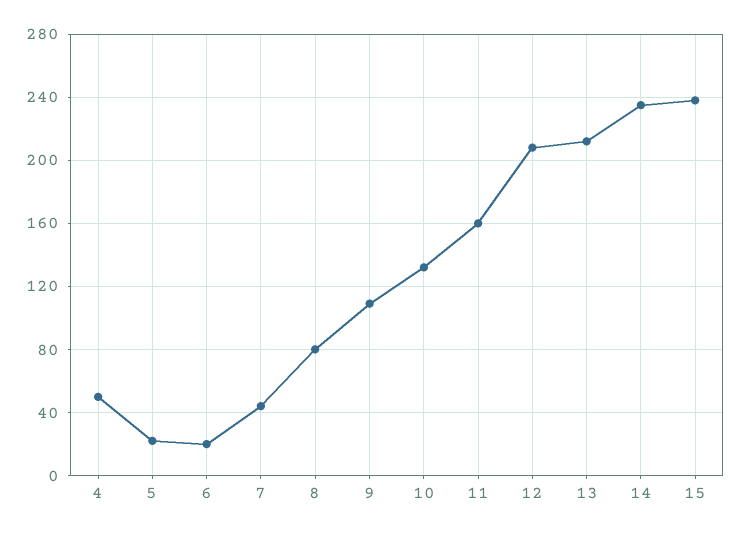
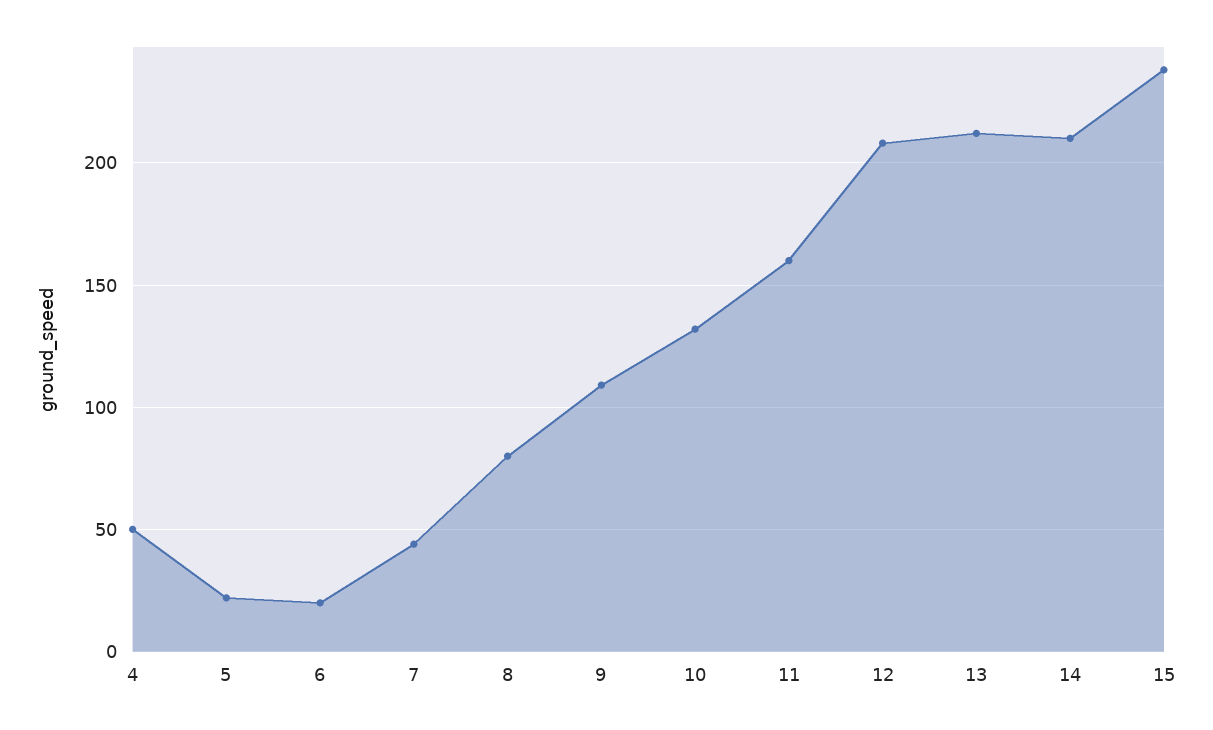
  {
    "4": 50,
    "5": 20,
    "6": 20,
    "7": 45,
    "8": 80,
    "9": 110,
    "10": 130,
    "11": 160,
    "12": 210,
    "13": 210,
-   "14": 235,
+   "14": 210,
    "15": 240
  }

